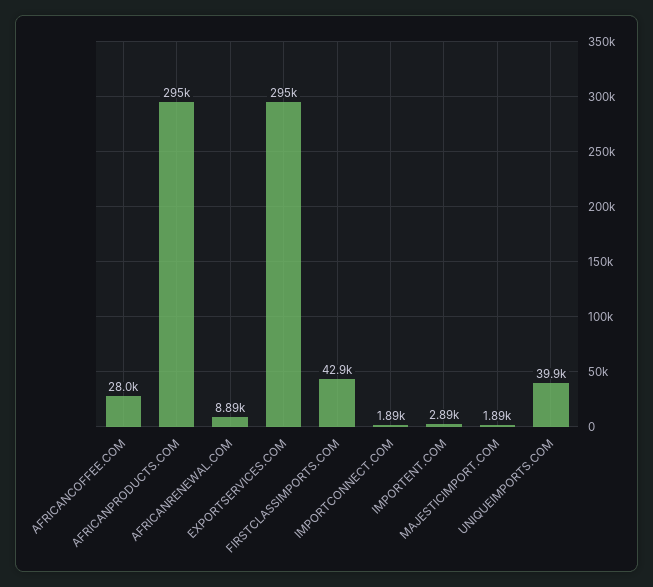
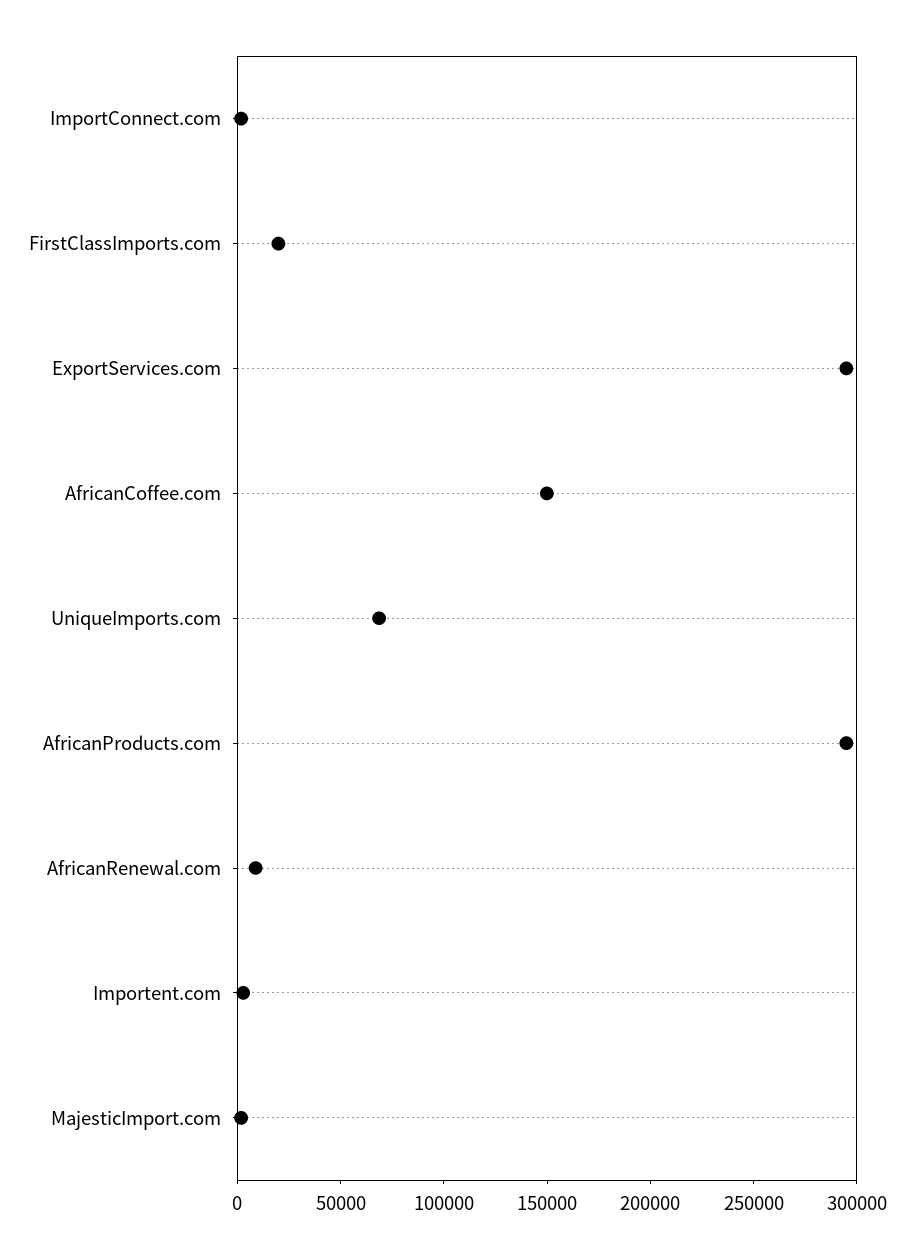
  {
-   "AFRICANCOFFEE.COM": 28000,
+   "AFRICANCOFFEE.COM": 150000,
    "AFRICANPRODUCTS.COM": 295000,
    "AFRICANRENEWAL.COM": 8890,
    "EXPORTSERVICES.COM": 295000,
-   "FIRSTCLASSIMPORTS.COM": 42900,
+   "FIRSTCLASSIMPORTS.COM": 20000,
    "IMPORTCONNECT.COM": 1890,
    "IMPORTENT.COM": 2890,
    "MAJESTICIMPORT.COM": 1890,
-   "UNIQUEIMPORTS.COM": 39900
+   "UNIQUEIMPORTS.COM": 70000
  }

